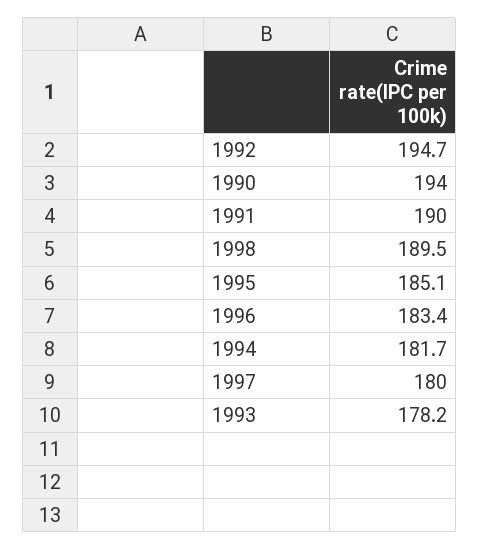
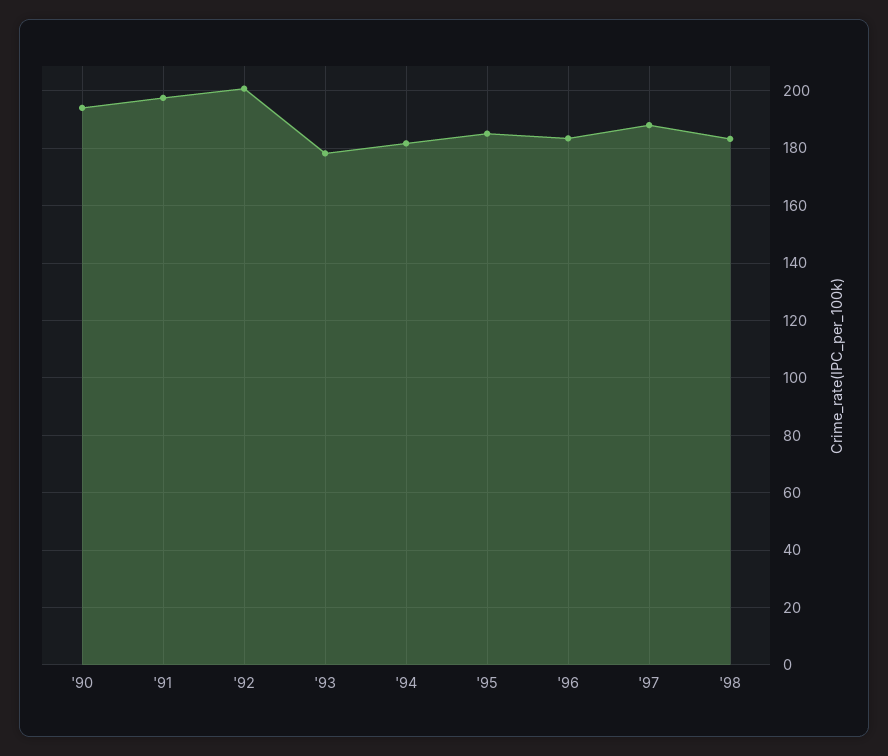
  {
-   "1992": 194.7,
+   "1992": 200,
    "1990": 194,
-   "1991": 190,
+   "1991": 197.5,
-   "1998": 189.5,
+   "1998": 182.5,
    "1995": 185.1,
    "1996": 183.4,
    "1994": 181.7,
-   "1997": 180,
+   "1997": 187.5,
    "1993": 178.2
  }

